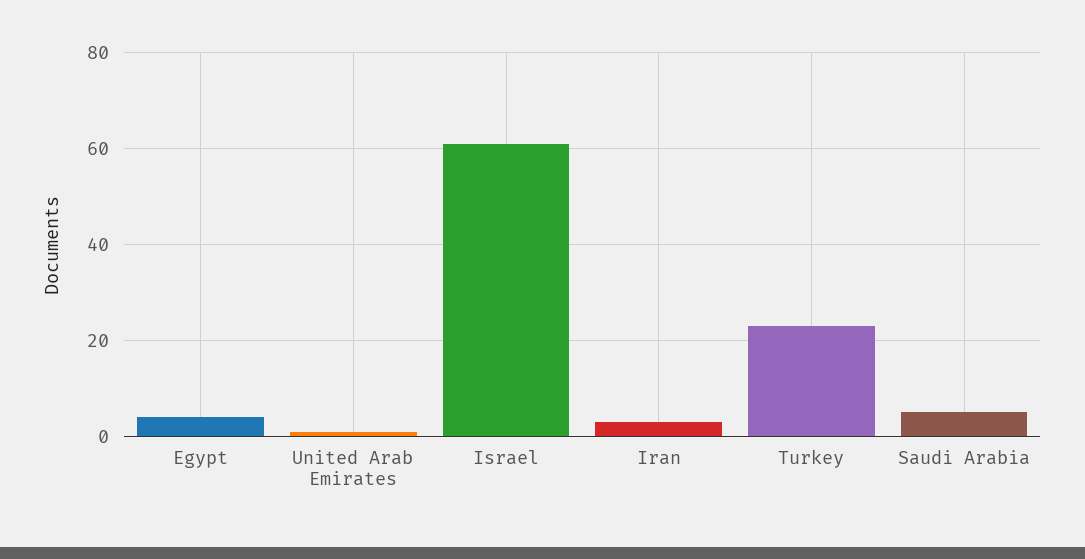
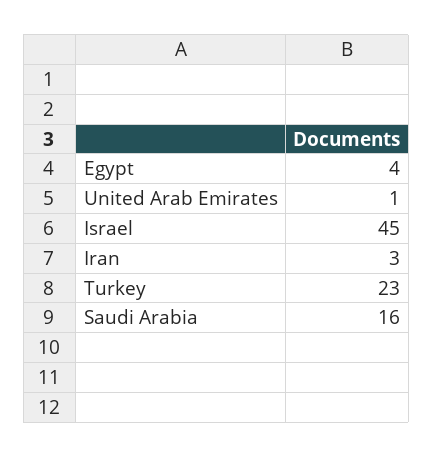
  {
    "Egypt": 4,
    "United Arab Emirates": 1,
-   "Israel": 60,
+   "Israel": 45,
    "Iran": 3,
    "Turkey": 23,
-   "Saudi Arabia": 5
+   "Saudi Arabia": 16
  }

